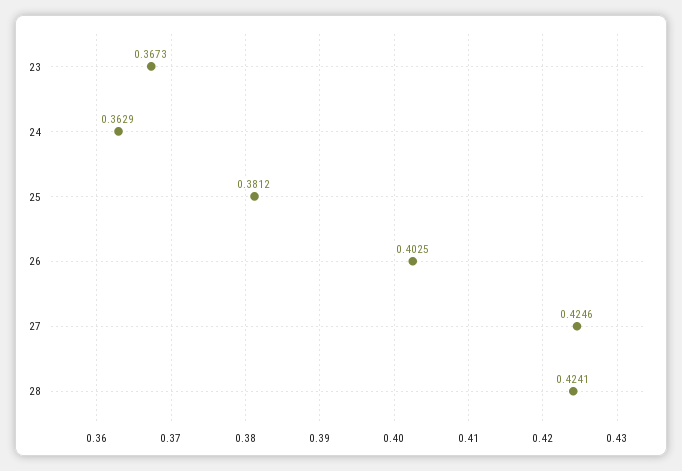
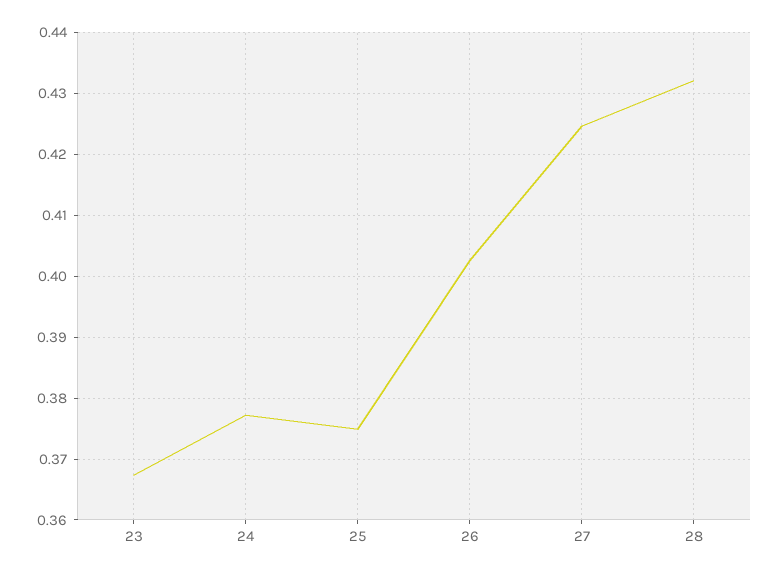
  {
    "23": 0.3673,
-   "24": 0.3629,
+   "24": 0.377,
-   "25": 0.3812,
+   "25": 0.375,
    "26": 0.4025,
    "27": 0.4246,
-   "28": 0.4241
+   "28": 0.432
  }

